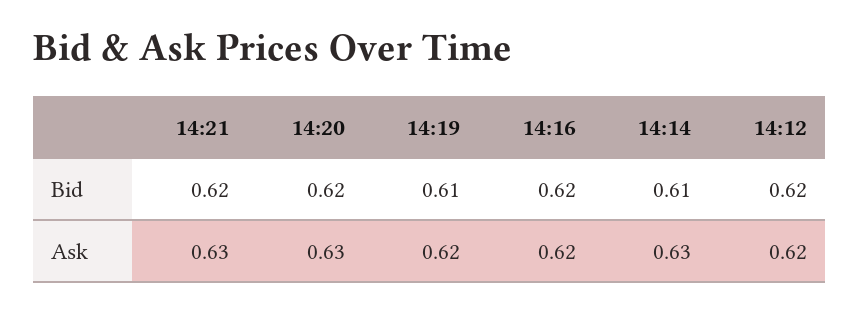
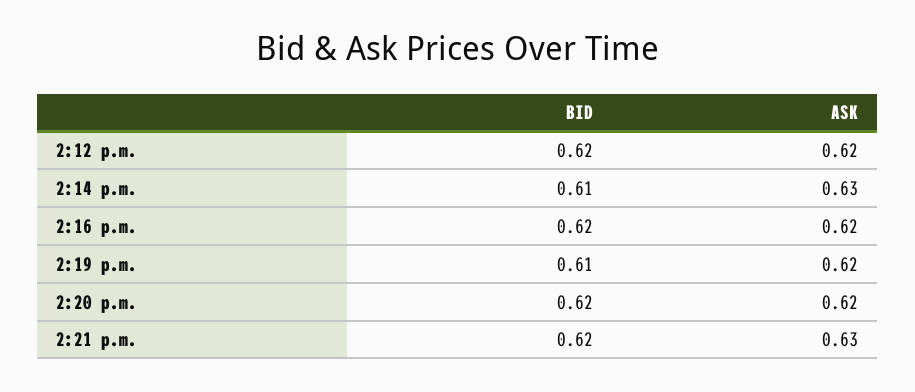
  {
    "14:21": {
      "Bid": 0.62,
      "Ask": 0.63
    },
    "14:20": {
      "Bid": 0.62,
-     "Ask": 0.63
+     "Ask": 0.62
    },
    "14:19": {
      "Bid": 0.61,
      "Ask": 0.62
    },
    "14:16": {
      "Bid": 0.62,
      "Ask": 0.62
    },
    "14:14": {
      "Bid": 0.61,
      "Ask": 0.63
    },
    "14:12": {
      "Bid": 0.62,
      "Ask": 0.62
    }
  }

